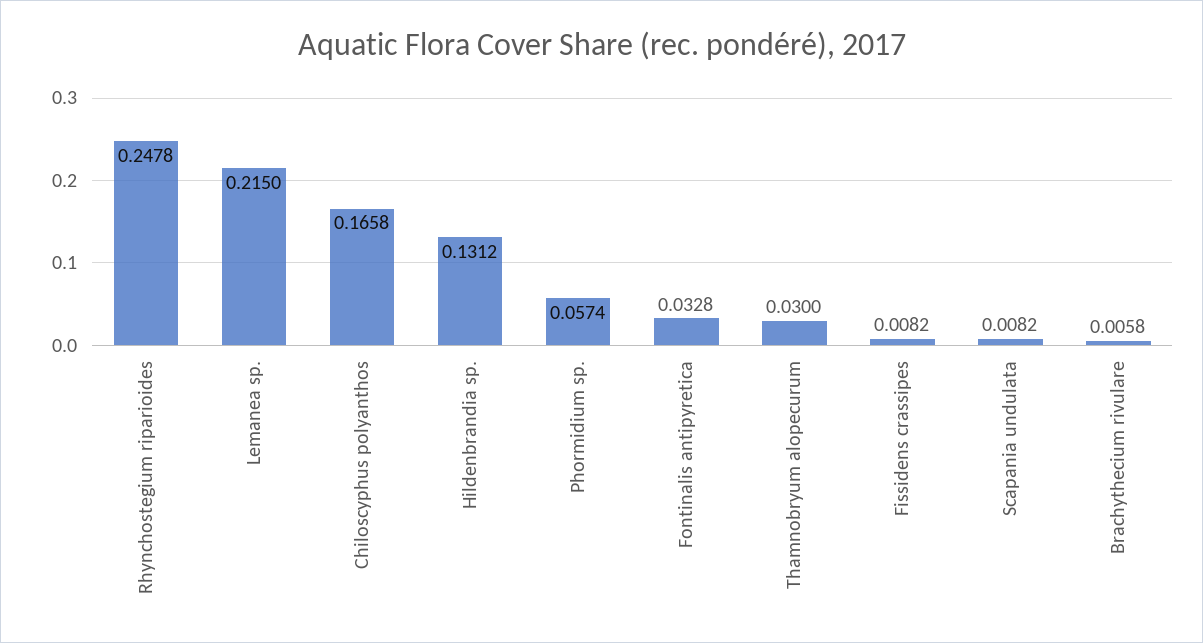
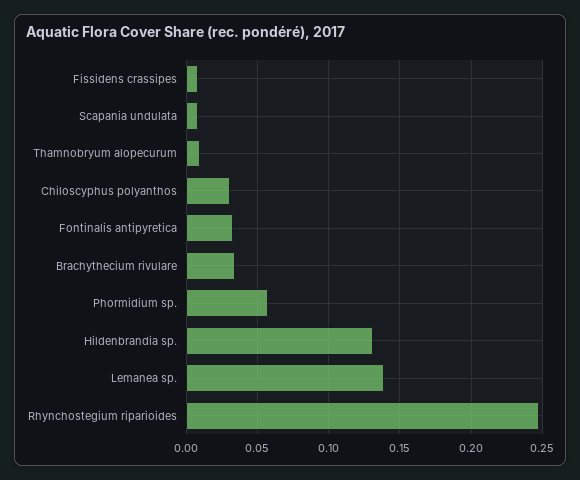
  {
    "Rhynchostegium riparioides": 0.2478,
-   "Lemanea sp.": 0.215,
+   "Lemanea sp.": 0.14,
-   "Chiloscyphus polyanthos": 0.1658,
+   "Chiloscyphus polyanthos": 0.03,
    "Hildenbrandia sp.": 0.1312,
    "Phormidium sp.": 0.0574,
    "Fontinalis antipyretica": 0.0328,
-   "Thamnobryum alopecurum": 0.03,
+   "Thamnobryum alopecurum": 0.01,
    "Fissidens crassipes": 0.0082,
    "Scapania undulata": 0.0082,
-   "Brachythecium rivulare": 0.0058
+   "Brachythecium rivulare": 0.035
  }

